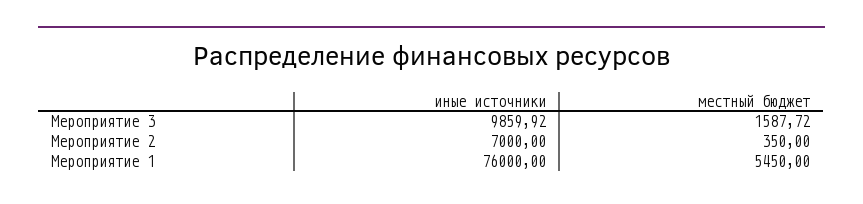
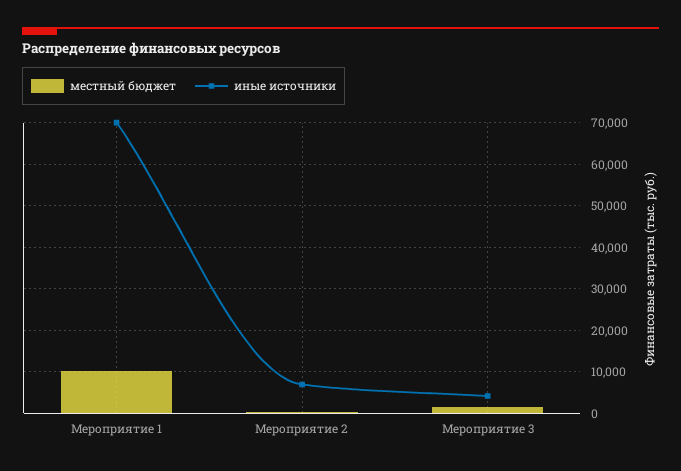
  {
    "иные источники": {
-     "Мероприятие 3": 9859.92,
+     "Мероприятие 3": 4000,
      "Мероприятие 2": 7000,
-     "Мероприятие 1": 76000
+     "Мероприятие 1": 70000
    },
    "местный бюджет": {
      "Мероприятие 3": 1587.72,
      "Мероприятие 2": 350,
-     "Мероприятие 1": 5450
+     "Мероприятие 1": 10000
    }
  }

